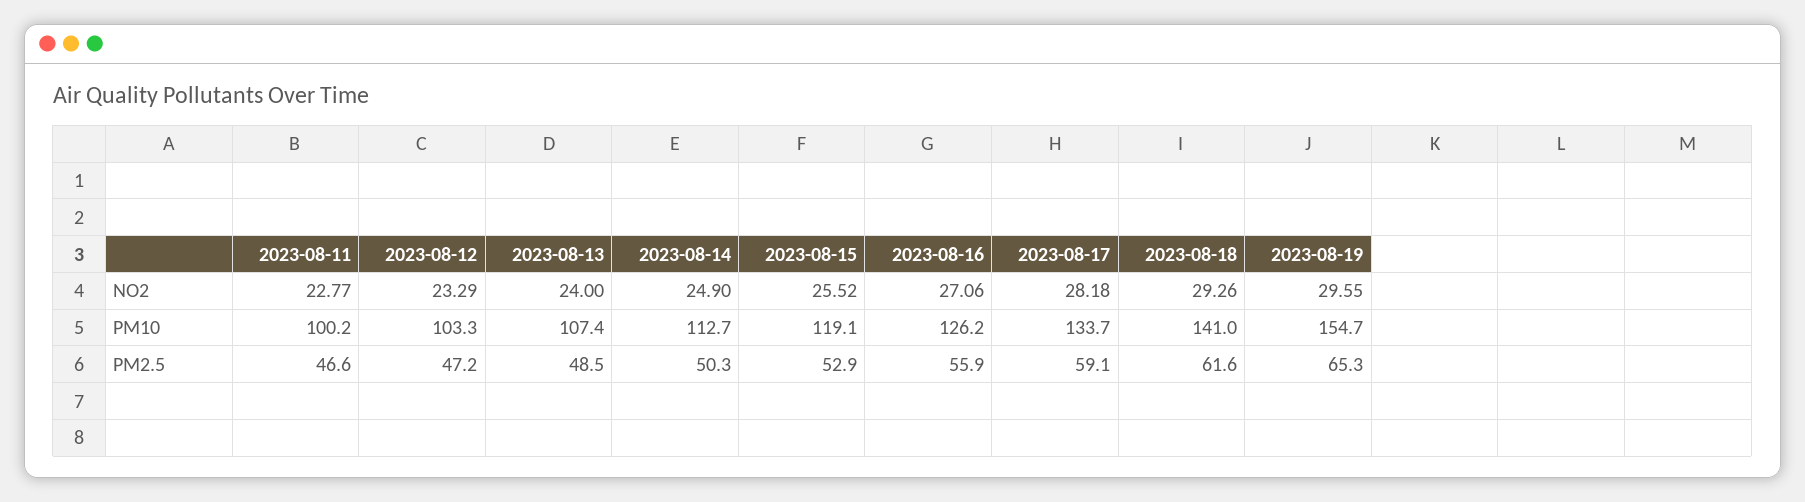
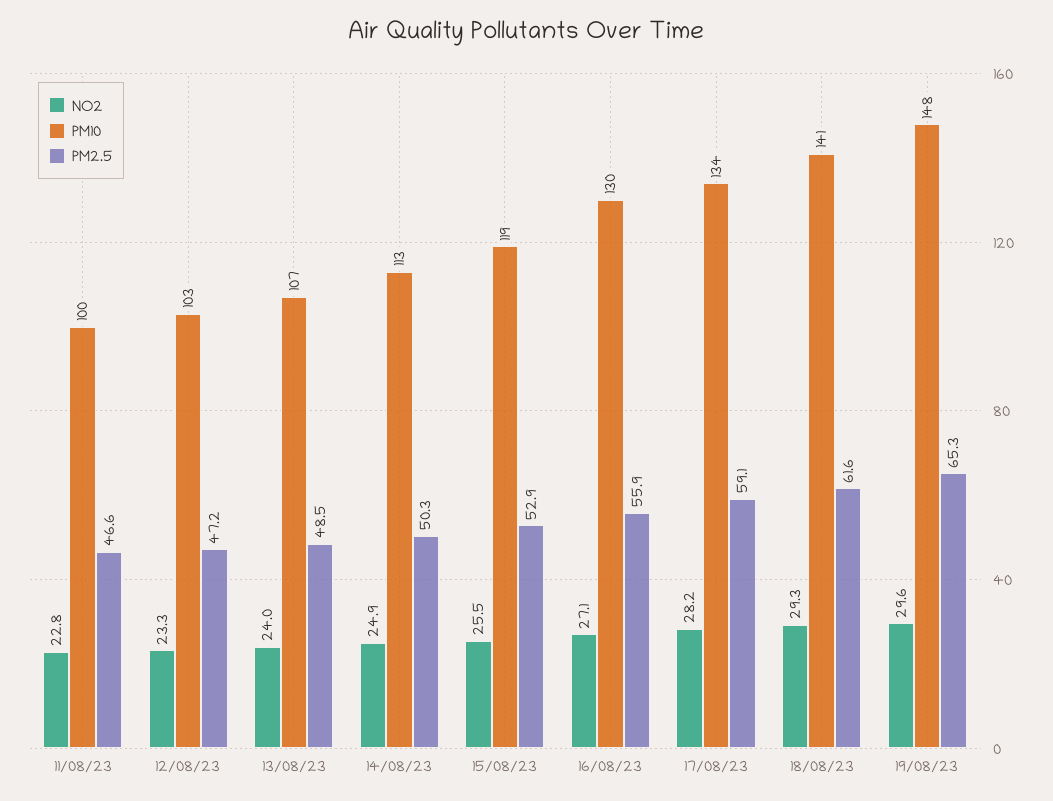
  {
    "NO2": {
      "2023-08-11": 22.77,
      "2023-08-12": 23.29,
      "2023-08-13": 24,
      "2023-08-14": 24.9,
      "2023-08-15": 25.52,
      "2023-08-16": 27.06,
      "2023-08-17": 28.18,
      "2023-08-18": 29.26,
      "2023-08-19": 29.55
    },
    "PM10": {
      "2023-08-11": 100.2,
      "2023-08-12": 103.3,
      "2023-08-13": 107.4,
      "2023-08-14": 112.7,
      "2023-08-15": 119.1,
-     "2023-08-16": 126.2,
+     "2023-08-16": 130,
      "2023-08-17": 133.7,
      "2023-08-18": 141,
-     "2023-08-19": 154.7
+     "2023-08-19": 148
    },
    "PM2.5": {
      "2023-08-11": 46.6,
      "2023-08-12": 47.2,
      "2023-08-13": 48.5,
      "2023-08-14": 50.3,
      "2023-08-15": 52.9,
      "2023-08-16": 55.9,
      "2023-08-17": 59.1,
      "2023-08-18": 61.6,
      "2023-08-19": 65.3
    }
  }

